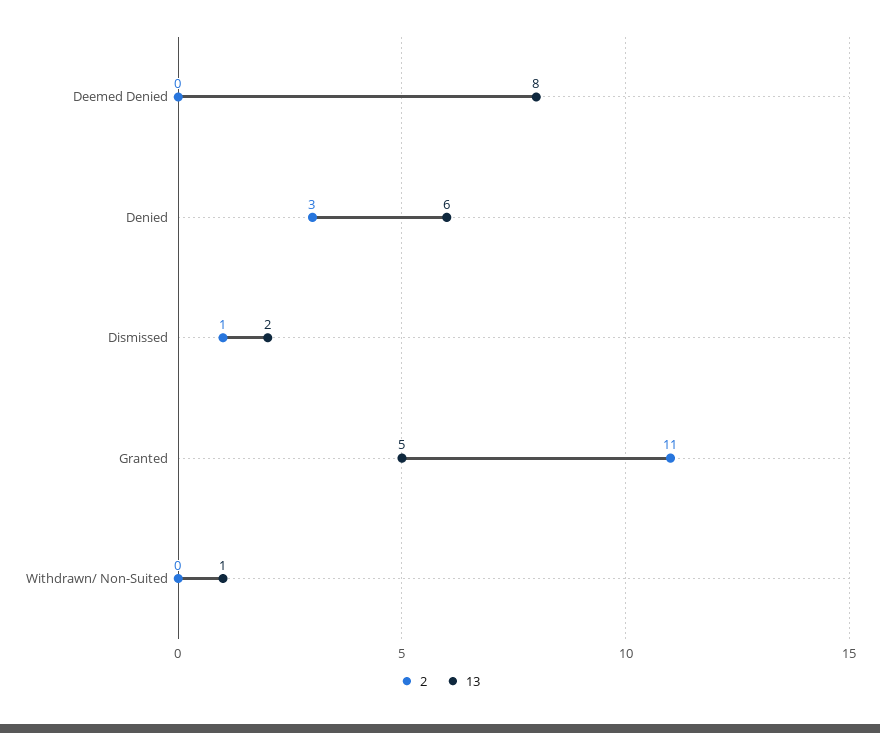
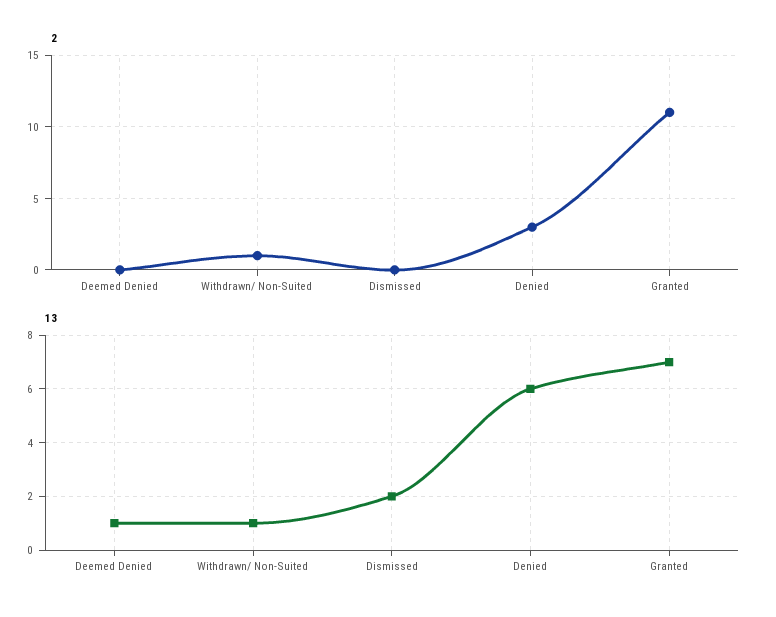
  {
    "2": {
      "Deemed Denied": 0,
      "Denied": 3,
-     "Dismissed": 1,
+     "Dismissed": 0,
      "Granted": 11,
-     "Withdrawn/ Non-Suited": 0
+     "Withdrawn/ Non-Suited": 1
    },
    "13": {
-     "Deemed Denied": 8,
+     "Deemed Denied": 1,
      "Denied": 6,
      "Dismissed": 2,
-     "Granted": 5,
+     "Granted": 7,
      "Withdrawn/ Non-Suited": 1
    }
  }

